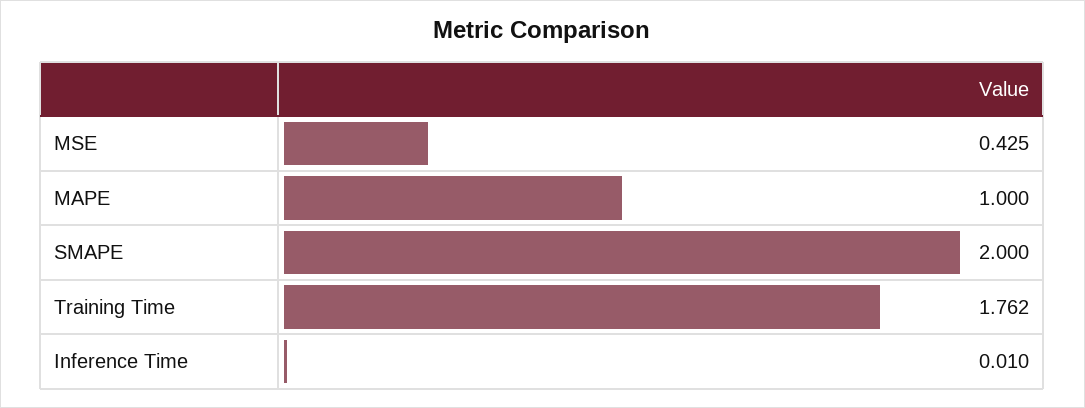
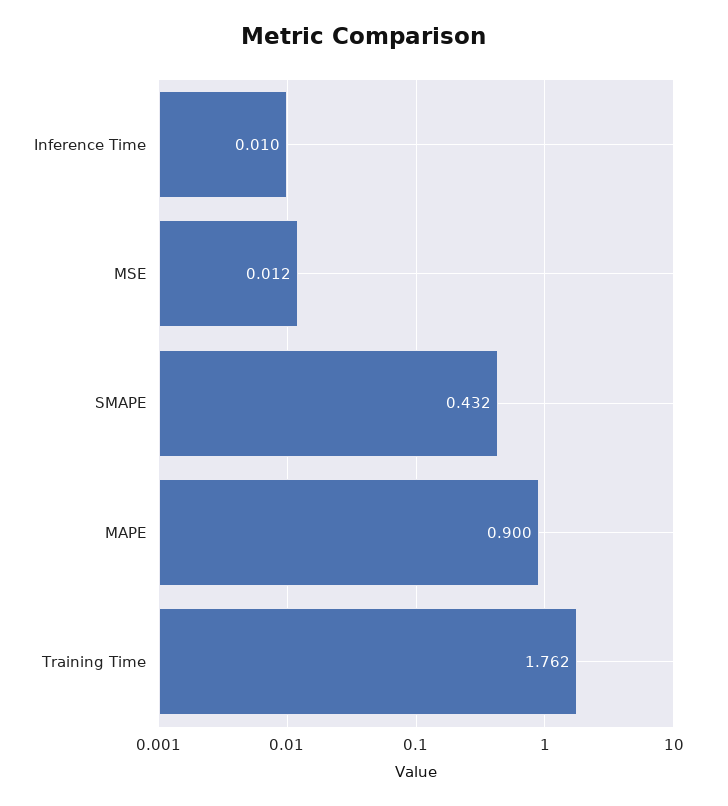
  {
-   "MSE": 0.425,
+   "MSE": 0.012,
-   "MAPE": 1,
+   "MAPE": 0.9,
-   "SMAPE": 2,
+   "SMAPE": 0.432,
    "Training Time": 1.762,
    "Inference Time": 0.01
  }

